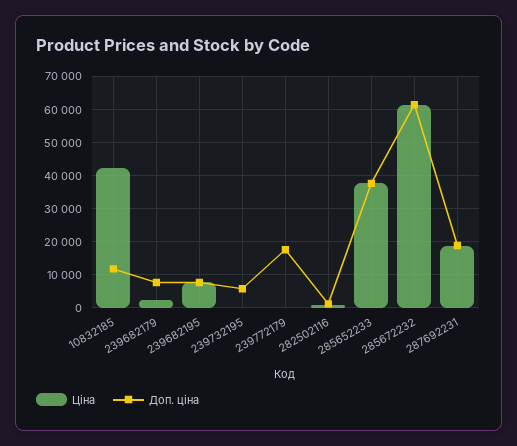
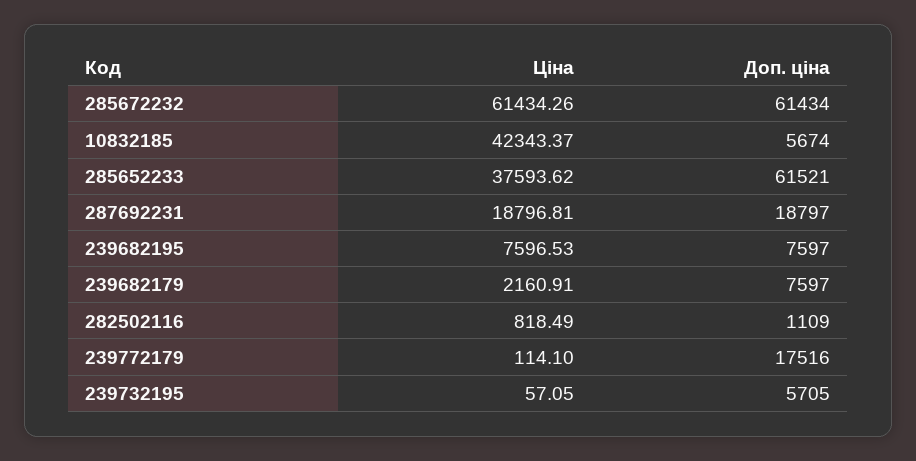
  {
    "Ціна": {
      "10832185": 42343.37,
      "239682179": 2160.91,
      "239682195": 7596.53,
      "239732195": 57.05,
      "239772179": 114.1,
      "282502116": 818.49,
      "285652233": 37593.62,
      "285672232": 61434.26,
      "287692231": 18796.81
    },
    "Доп. ціна": {
-     "10832185": 12000,
+     "10832185": 5674,
      "239682179": 7597,
      "239682195": 7597,
      "239732195": 5705,
      "239772179": 17516,
      "282502116": 1109,
-     "285652233": 38000,
+     "285652233": 61521,
      "285672232": 61434,
      "287692231": 18797
    }
  }

